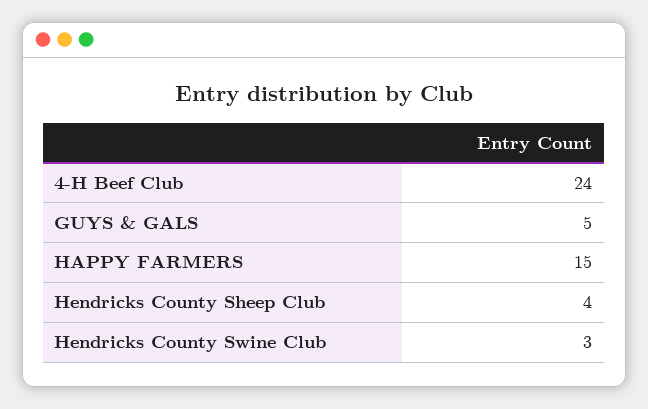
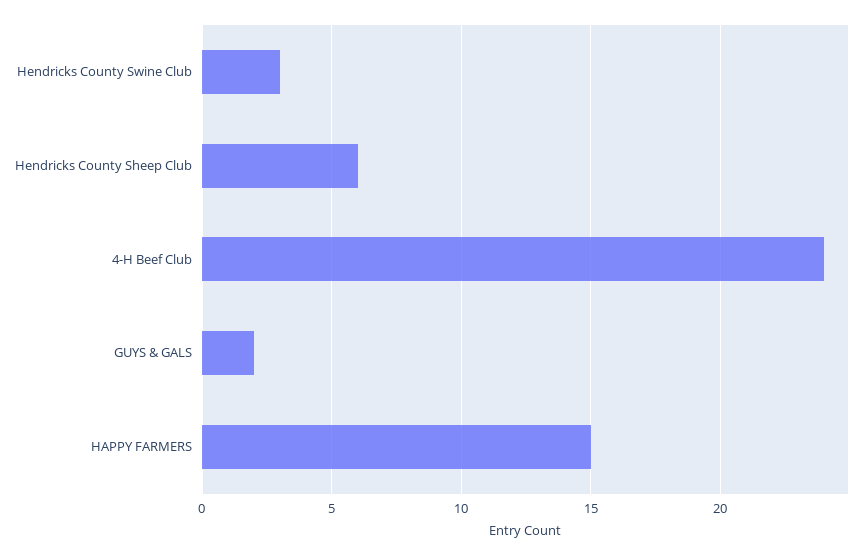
  {
    "4-H Beef Club": 24,
-   "GUYS & GALS": 5,
+   "GUYS & GALS": 2,
    "HAPPY FARMERS": 15,
-   "Hendricks County Sheep Club": 4,
+   "Hendricks County Sheep Club": 6,
    "Hendricks County Swine Club": 3
  }

